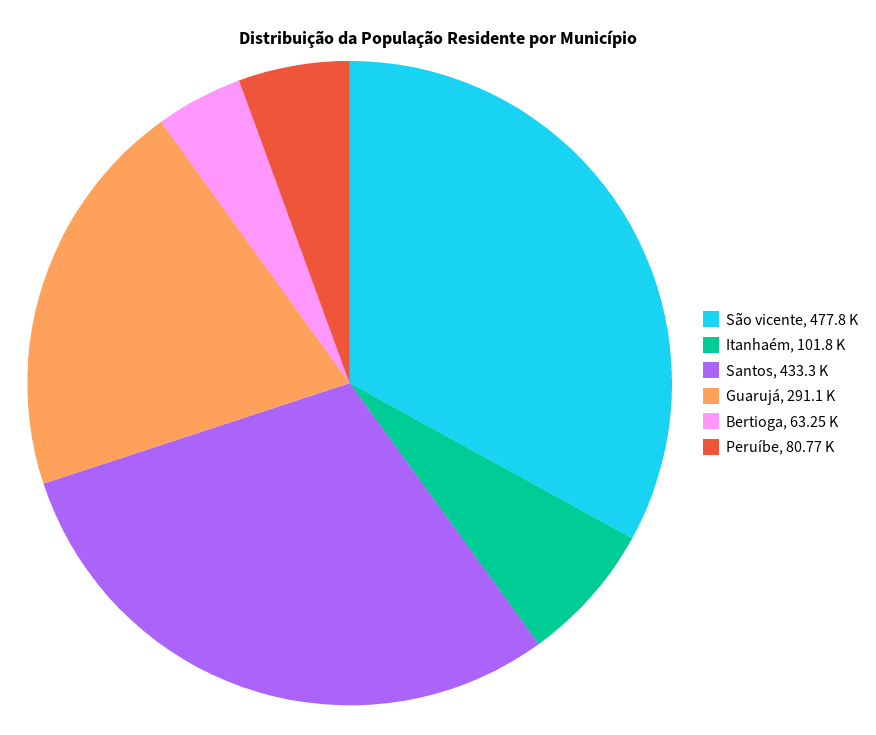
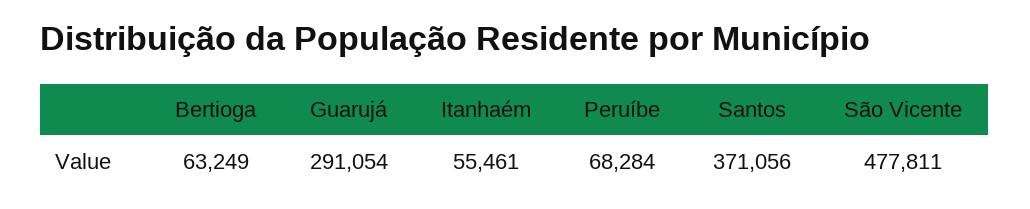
  {
    "São vicente": 477811,
-   "Itanhaém": 101800,
+   "Itanhaém": 55461,
-   "Santos": 433300,
+   "Santos": 371056,
    "Guarujá": 291054,
    "Bertioga": 63249,
-   "Peruíbe": 80770
+   "Peruíbe": 68284
  }

